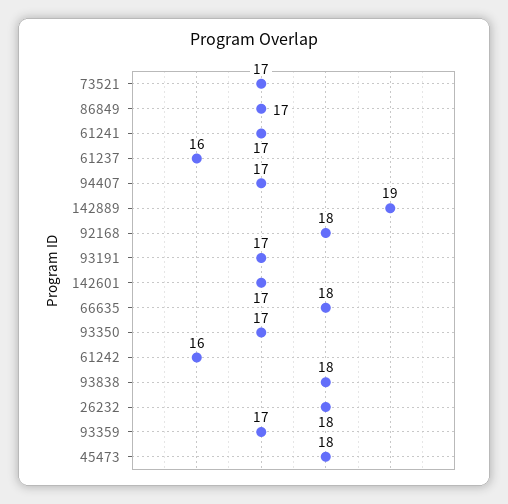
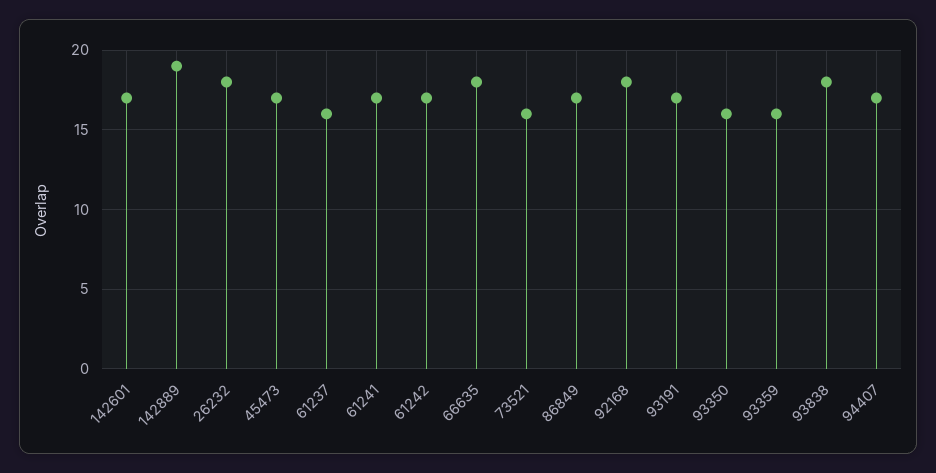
  {
-   "73521": 17,
+   "73521": 16,
    "86849": 17,
    "61241": 17,
    "61237": 16,
    "94407": 17,
    "142889": 19,
    "92168": 18,
    "93191": 17,
    "142601": 17,
    "66635": 18,
-   "93350": 17,
+   "93350": 16,
-   "61242": 16,
+   "61242": 17,
    "93838": 18,
    "26232": 18,
-   "93359": 17,
+   "93359": 16,
-   "45473": 18
+   "45473": 17
  }

